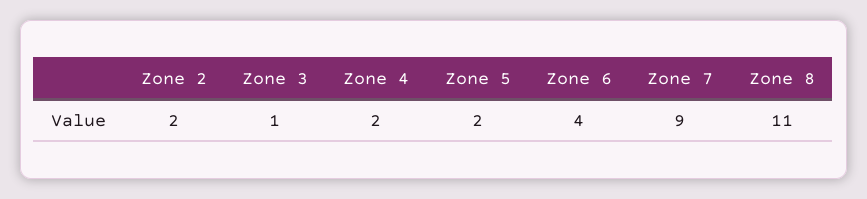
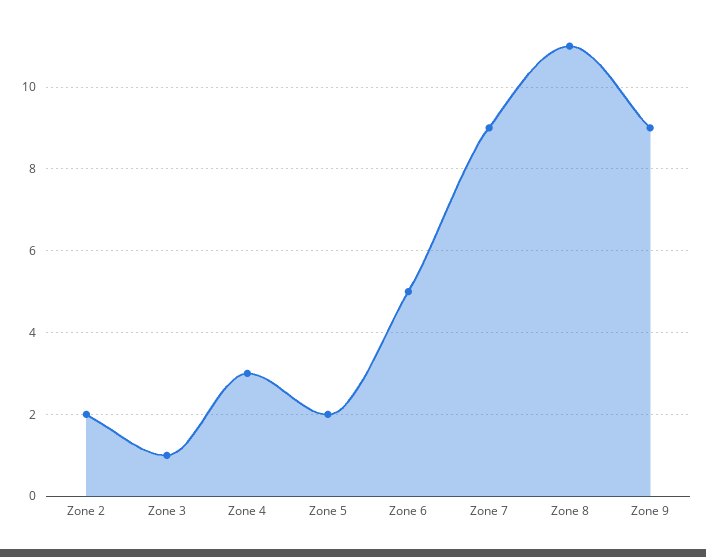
  {
    "Zone 2": 2,
    "Zone 3": 1,
-   "Zone 4": 2,
+   "Zone 4": 3,
    "Zone 5": 2,
-   "Zone 6": 4,
+   "Zone 6": 5,
    "Zone 7": 9,
-   "Zone 8": 11
+   "Zone 8": 11,
+   "Zone 9": 9
  }

